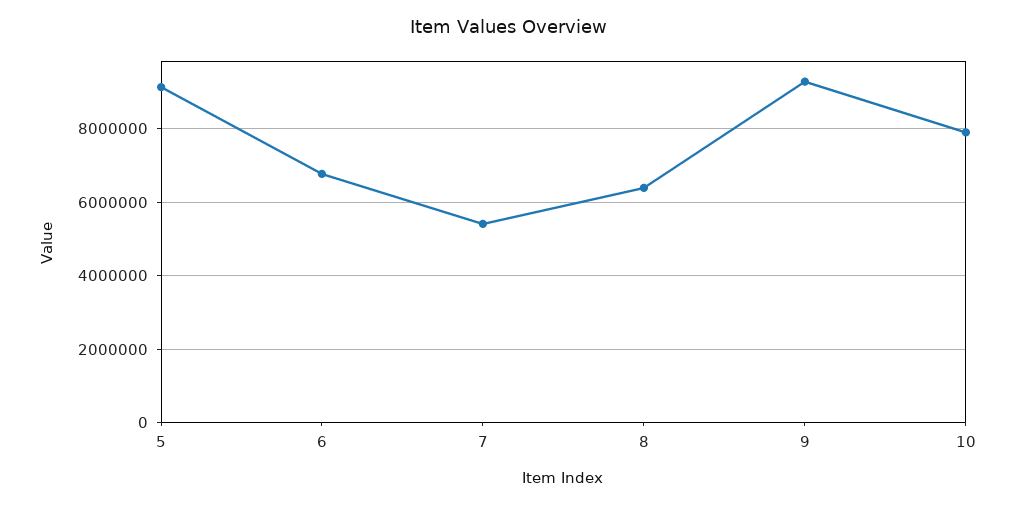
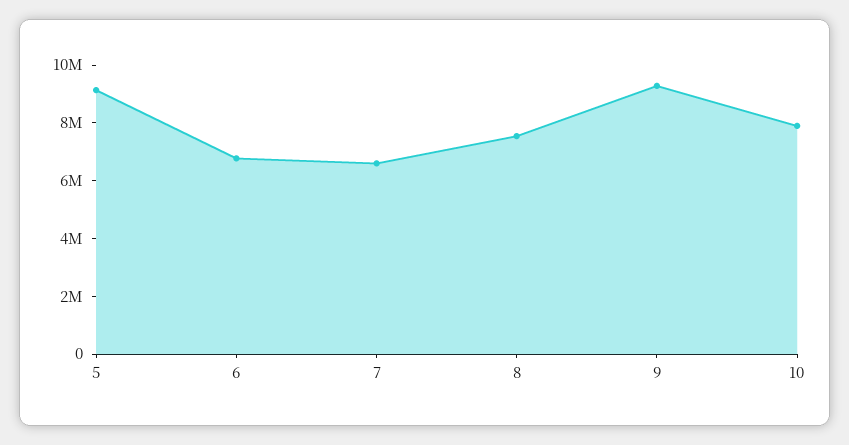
  {
    "5": 9200000,
    "6": 6800000,
-   "7": 5400000,
+   "7": 6500000,
-   "8": 6400000,
+   "8": 7500000,
    "9": 9200000,
    "10": 7800000
  }

